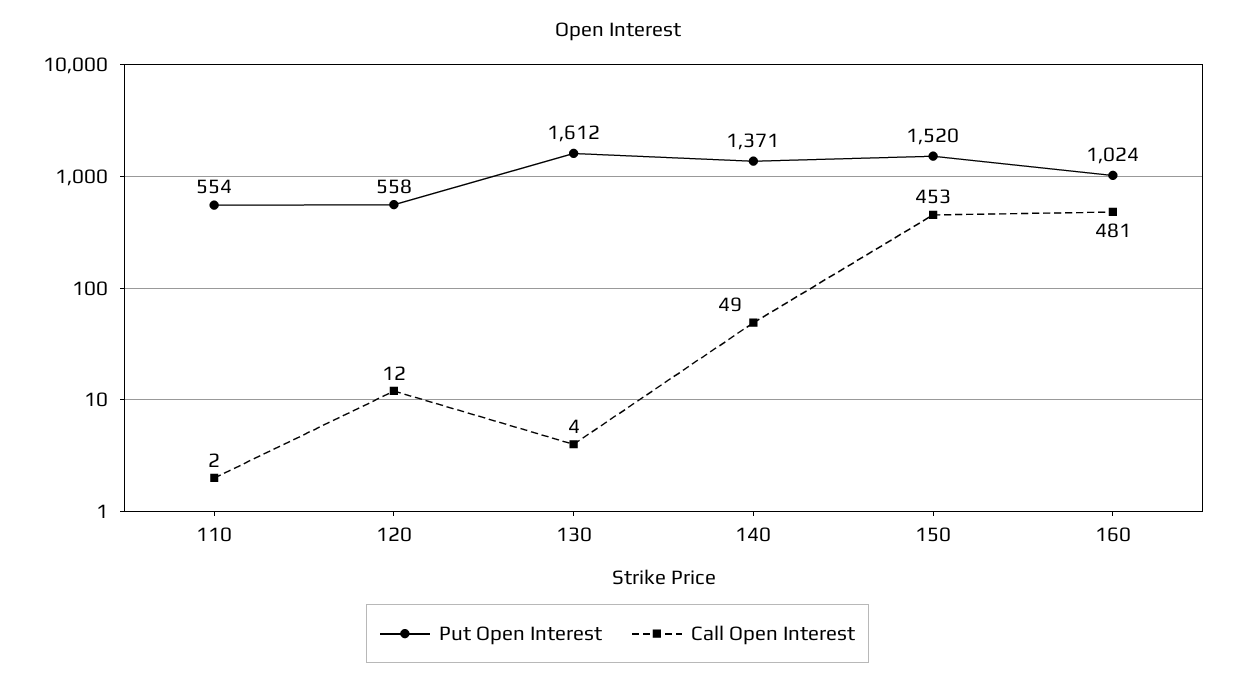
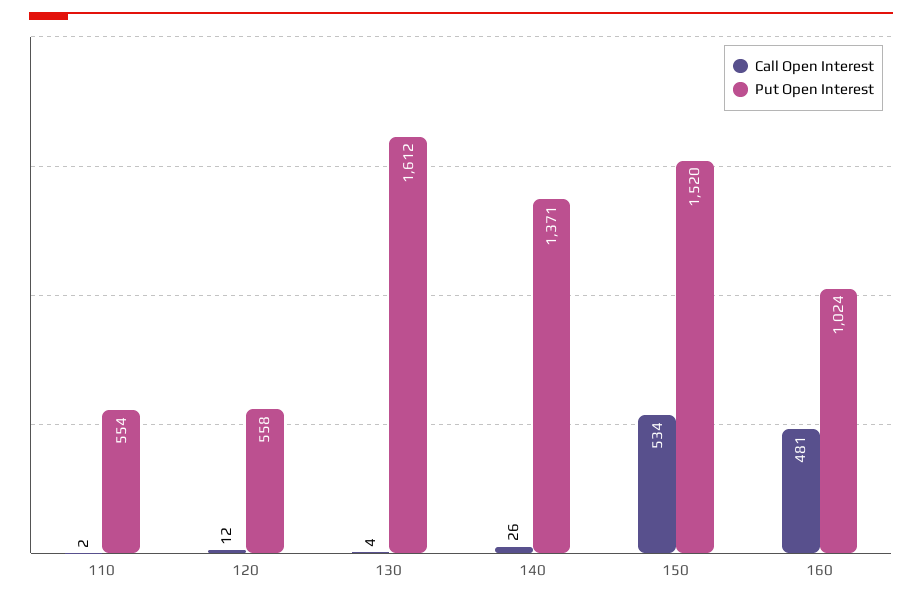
  {
    "Put Open Interest": {
      "110": 554,
      "120": 558,
      "130": 1612,
      "140": 1371,
      "150": 1520,
      "160": 1024
    },
    "Call Open Interest": {
      "110": 2,
      "120": 12,
      "130": 4,
-     "140": 49,
+     "140": 26,
-     "150": 453,
+     "150": 534,
      "160": 481
    }
  }

